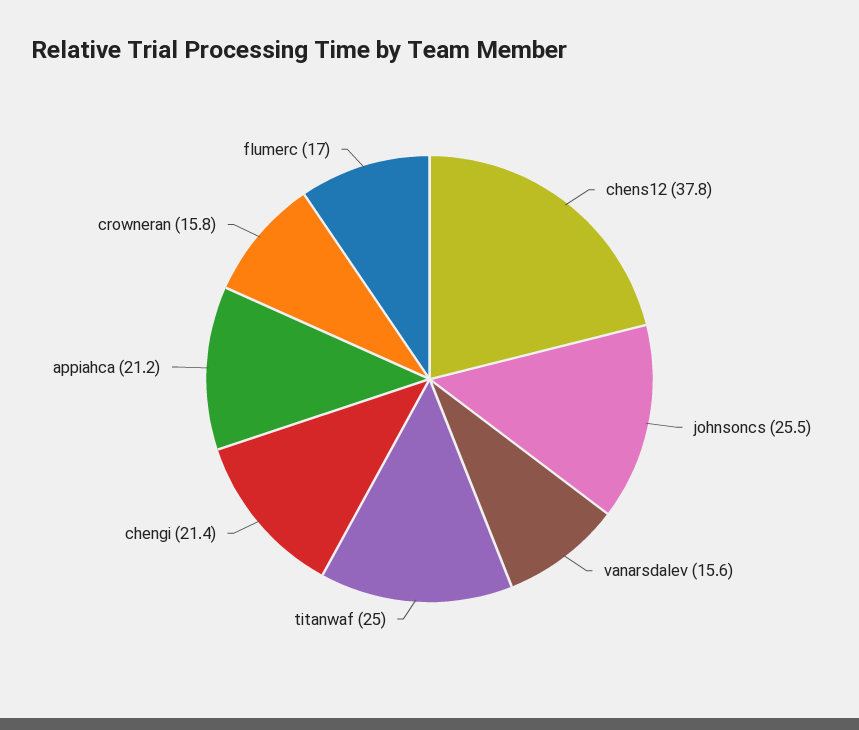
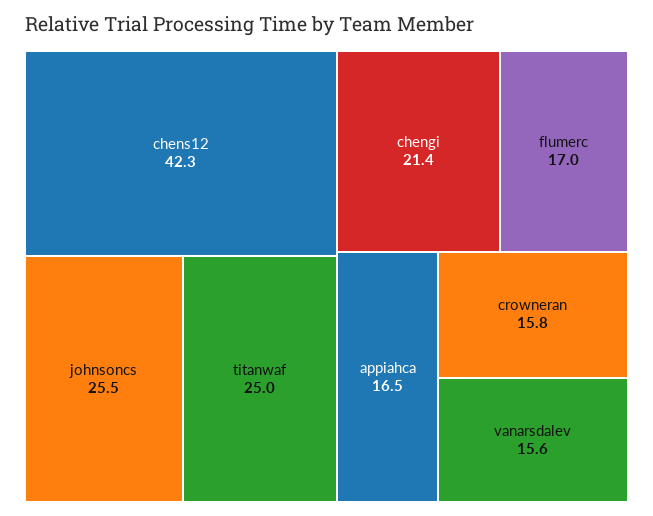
  {
-   "chens12": 37.8,
+   "chens12": 42.3,
    "johnsoncs": 25.5,
    "vanarsdalev": 15.6,
    "titanwaf": 25,
    "chengi": 21.4,
-   "appiahca": 21.2,
+   "appiahca": 16.5,
    "crowneran": 15.8,
    "flumerc": 17
  }

